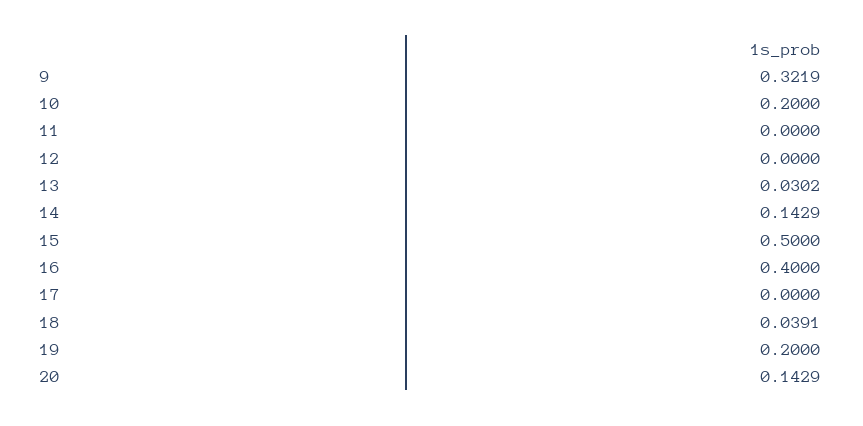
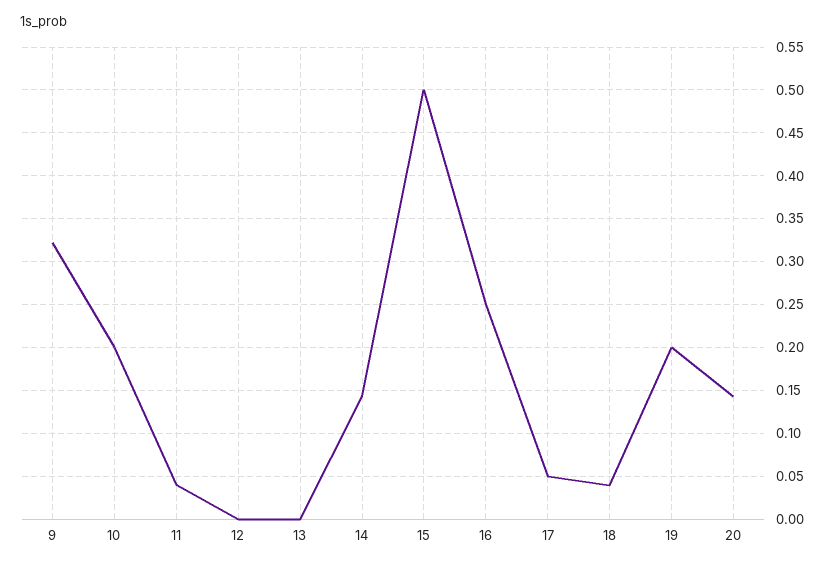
  {
    "9": 0.3219,
    "10": 0.2,
-   "11": 0,
+   "11": 0.04,
    "12": 0,
-   "13": 0.0302,
+   "13": 0,
    "14": 0.1429,
    "15": 0.5,
-   "16": 0.4,
+   "16": 0.25,
-   "17": 0,
+   "17": 0.05,
    "18": 0.0391,
    "19": 0.2,
    "20": 0.1429
  }

